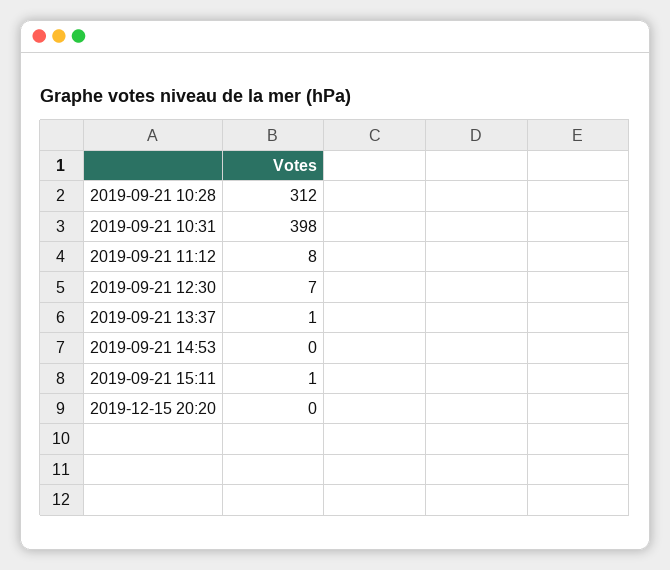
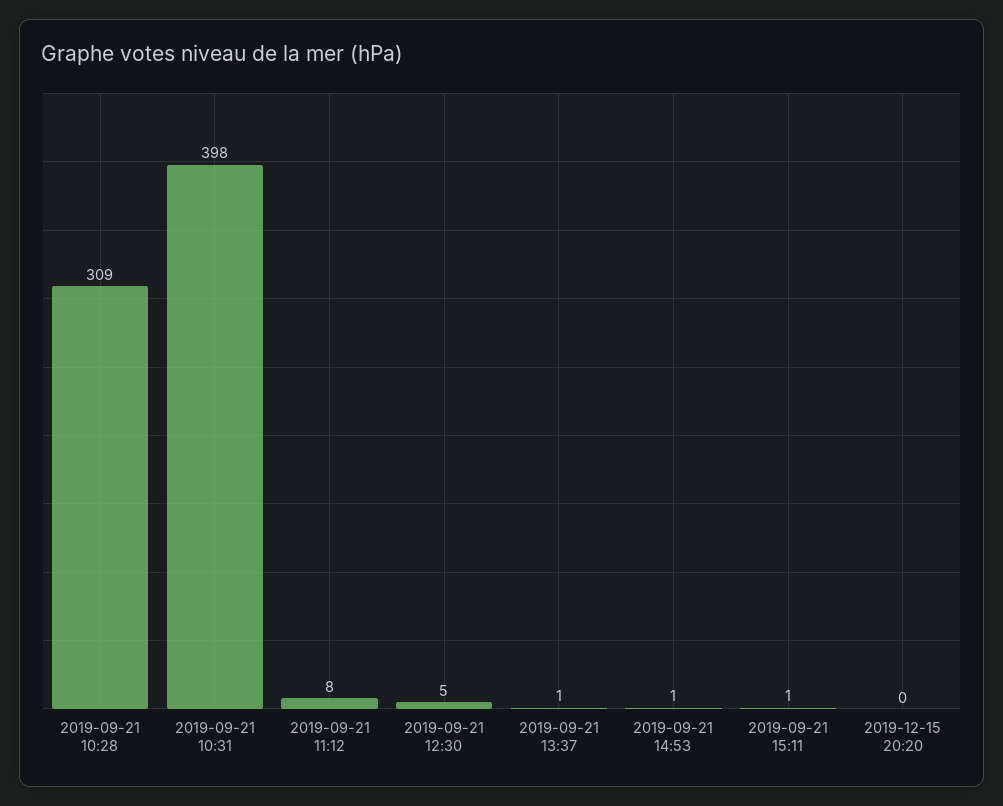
  {
-   "2019-09-21 10:28": 312,
+   "2019-09-21 10:28": 309,
    "2019-09-21 10:31": 398,
    "2019-09-21 11:12": 8,
-   "2019-09-21 12:30": 7,
+   "2019-09-21 12:30": 5,
    "2019-09-21 13:37": 1,
-   "2019-09-21 14:53": 0,
+   "2019-09-21 14:53": 1,
    "2019-09-21 15:11": 1,
    "2019-12-15 20:20": 0
  }

